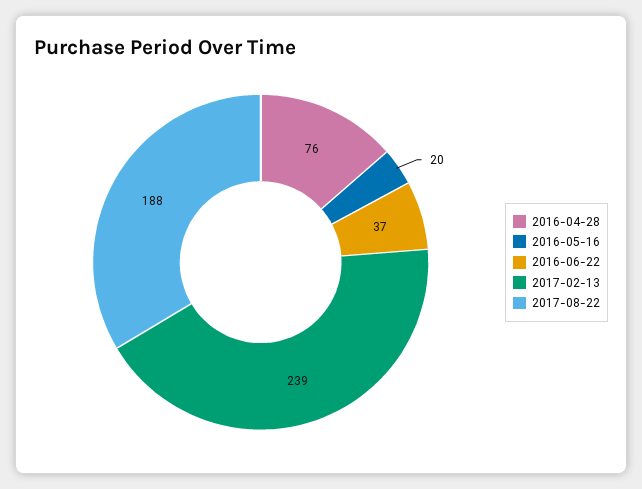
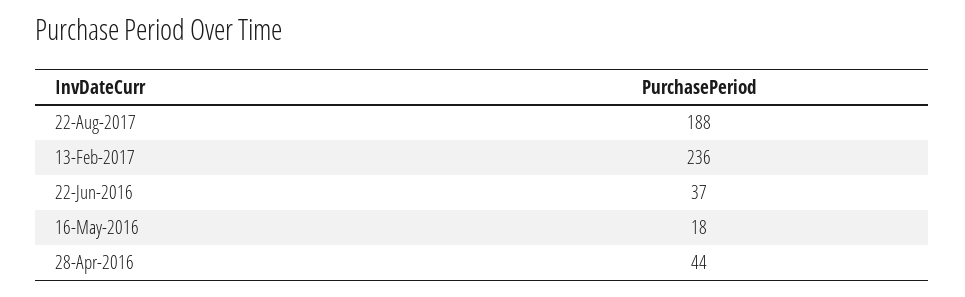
  {
-   "2016-04-28": 76,
+   "2016-04-28": 44,
-   "2016-05-16": 20,
+   "2016-05-16": 18,
    "2016-06-22": 37,
-   "2017-02-13": 239,
+   "2017-02-13": 236,
    "2017-08-22": 188
  }

